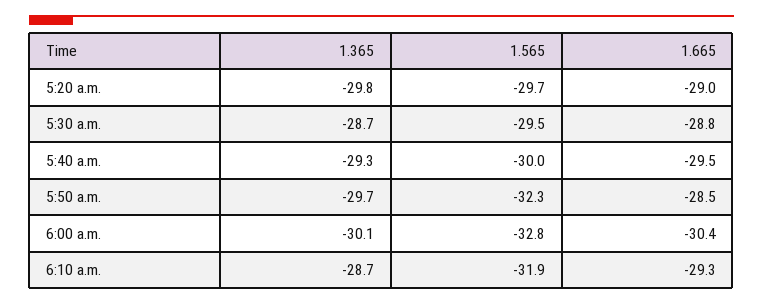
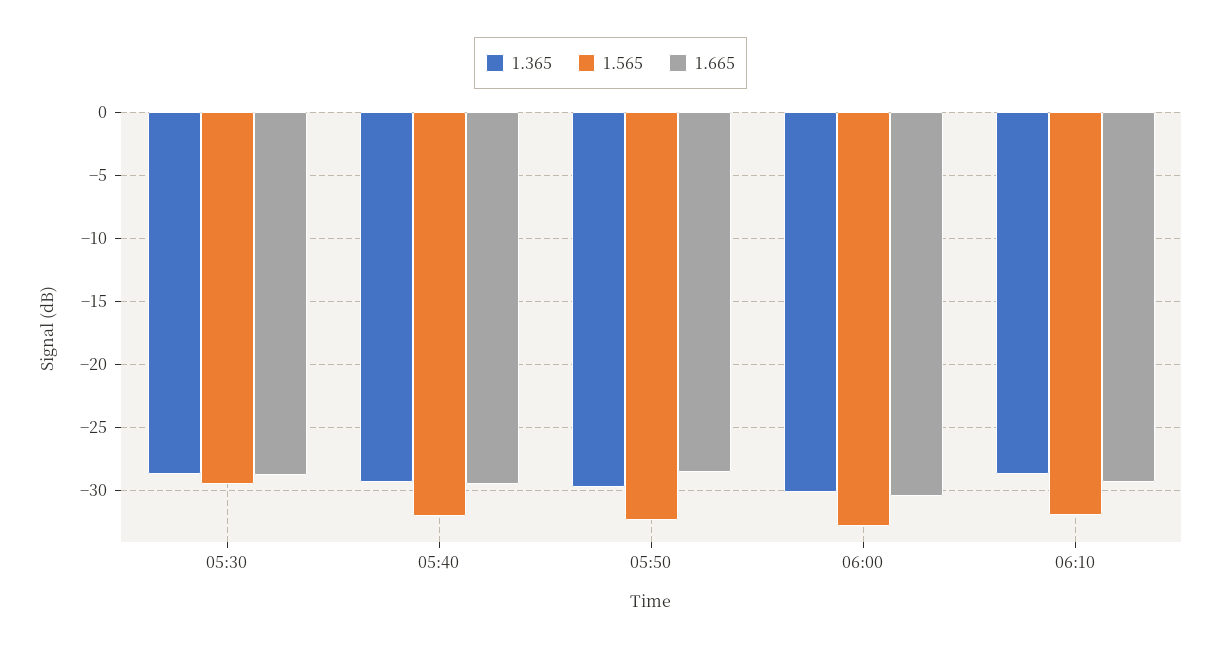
  {
    "1.365": {
-     "5:20 a.m.": -29.8,
      "5:30 a.m.": -28.7,
      "5:40 a.m.": -29.3,
      "5:50 a.m.": -29.7,
      "6:00 a.m.": -30.1,
      "6:10 a.m.": -28.7
    },
    "1.565": {
-     "5:20 a.m.": -29.7,
      "5:30 a.m.": -29.5,
-     "5:40 a.m.": -30,
+     "5:40 a.m.": -32,
      "5:50 a.m.": -32.3,
      "6:00 a.m.": -32.8,
      "6:10 a.m.": -31.9
    },
    "1.665": {
-     "5:20 a.m.": -29,
      "5:30 a.m.": -28.8,
      "5:40 a.m.": -29.5,
      "5:50 a.m.": -28.5,
      "6:00 a.m.": -30.4,
      "6:10 a.m.": -29.3
    }
  }

